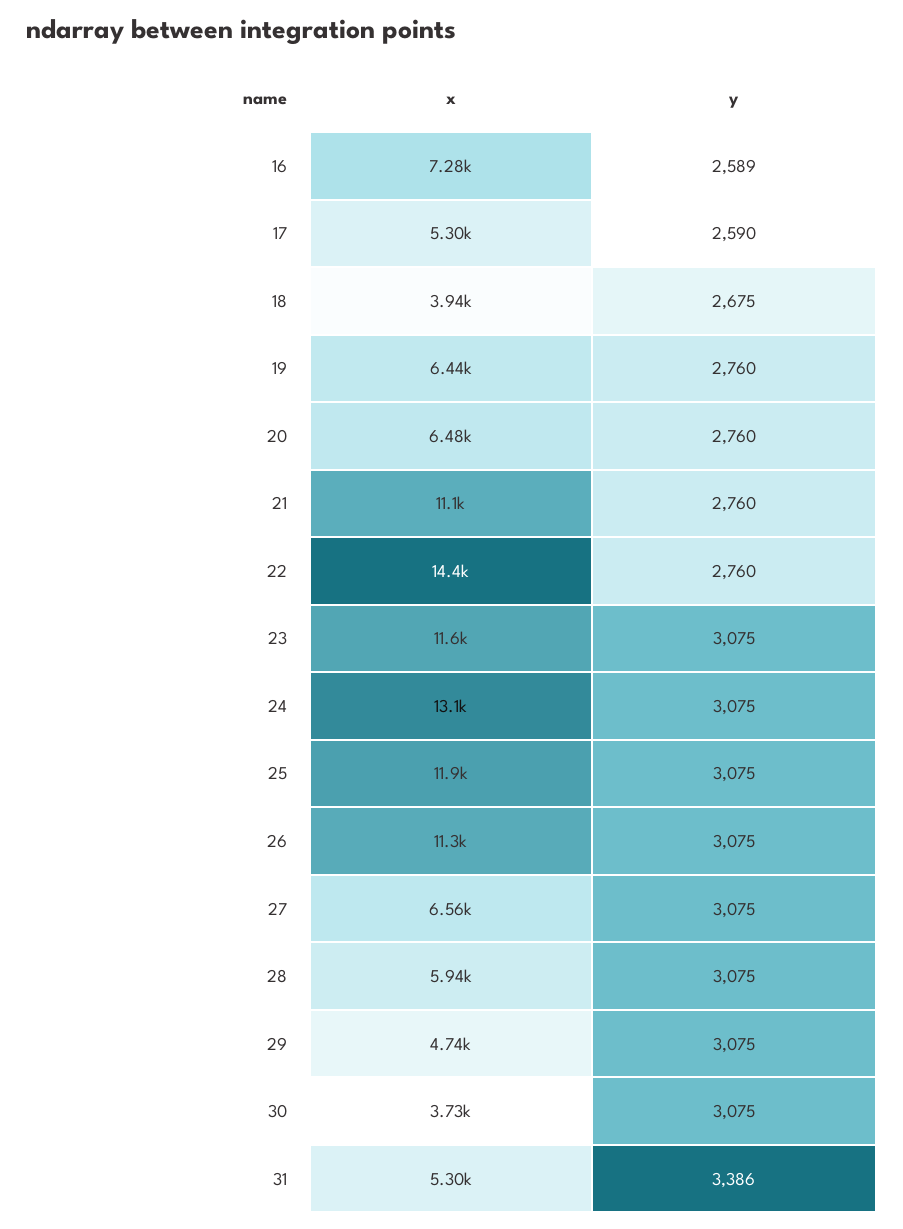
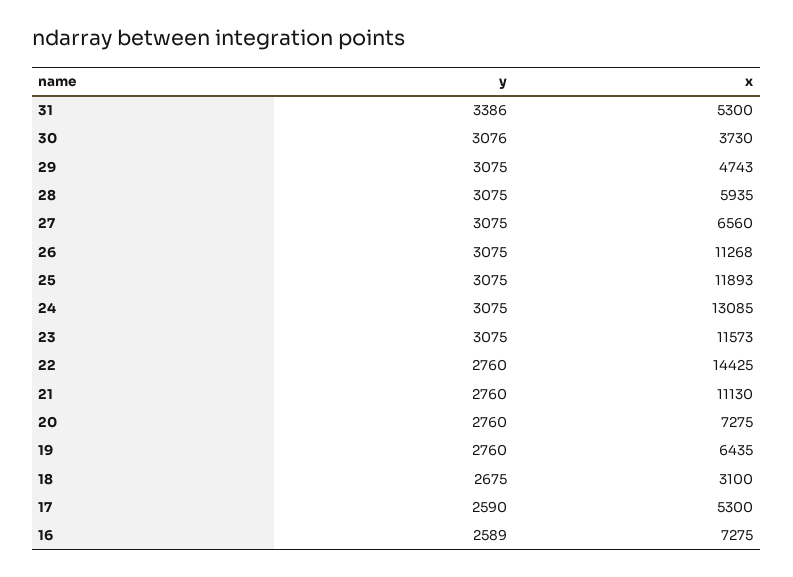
  {
    "x": {
      "16": 7275,
      "17": 5300,
-     "18": 3940,
+     "18": 3100,
      "19": 6435,
-     "20": 6480,
+     "20": 7275,
      "21": 11130,
      "22": 14425,
      "23": 11573,
      "24": 13085,
      "25": 11893,
      "26": 11268,
      "27": 6560,
      "28": 5935,
      "29": 4743,
      "30": 3730,
      "31": 5300
    },
    "y": {
      "16": 2589,
      "17": 2590,
      "18": 2675,
      "19": 2760,
      "20": 2760,
      "21": 2760,
      "22": 2760,
      "23": 3075,
      "24": 3075,
      "25": 3075,
      "26": 3075,
      "27": 3075,
      "28": 3075,
      "29": 3075,
-     "30": 3075,
+     "30": 3076,
      "31": 3386
    }
  }

